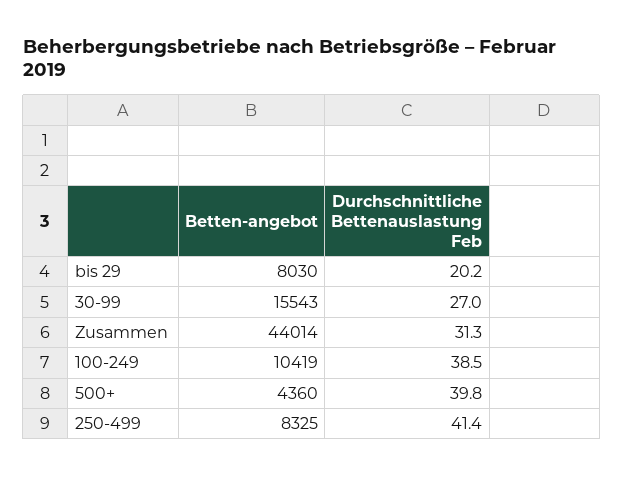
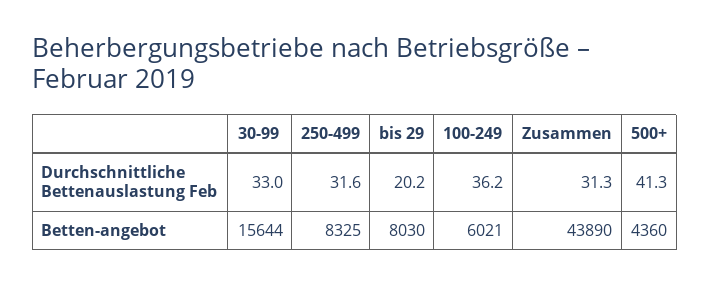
  {
    "Betten-angebot": {
      "bis 29": 8030,
-     "30-99": 15543,
+     "30-99": 15644,
-     "Zusammen": 44014,
+     "Zusammen": 43890,
-     "100-249": 10419,
+     "100-249": 6021,
      "500+": 4360,
      "250-499": 8325
    },
    "Durchschnittliche Bettenauslastung Feb": {
      "bis 29": 20.2,
-     "30-99": 27,
+     "30-99": 33,
      "Zusammen": 31.3,
-     "100-249": 38.5,
+     "100-249": 36.2,
-     "500+": 39.8,
+     "500+": 41.3,
-     "250-499": 41.4
+     "250-499": 31.6
    }
  }

